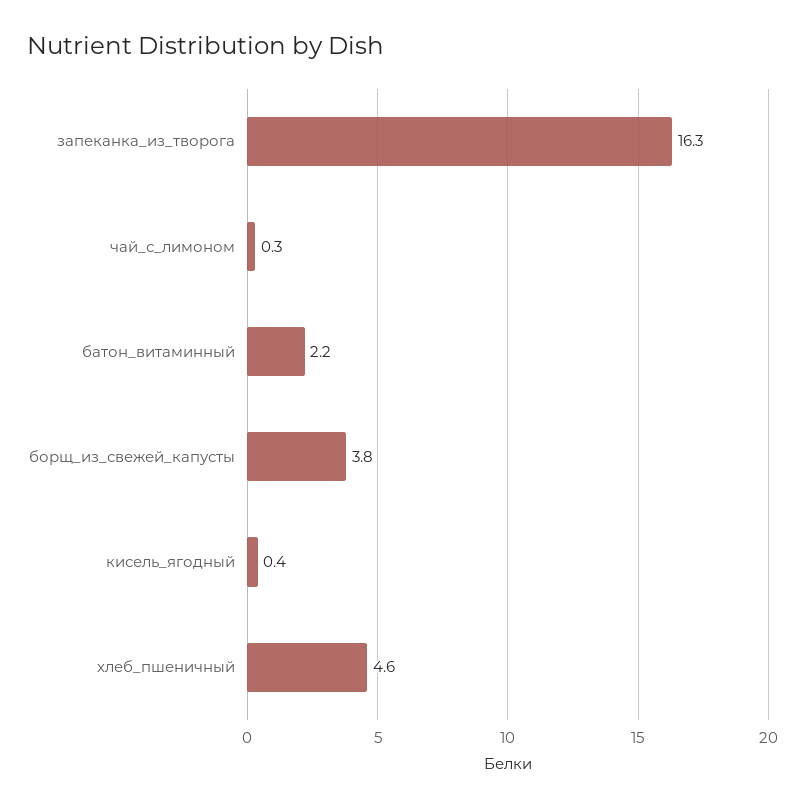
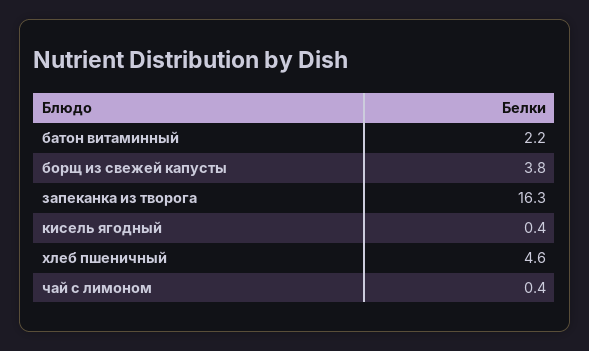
  {
    "запеканка_из_творога": 16.3,
-   "чай_с_лимоном": 0.3,
+   "чай_с_лимоном": 0.4,
    "батон_витаминный": 2.2,
    "борщ_из_свежей_капусты": 3.8,
    "кисель_ягодный": 0.4,
    "хлеб_пшеничный": 4.6
  }

